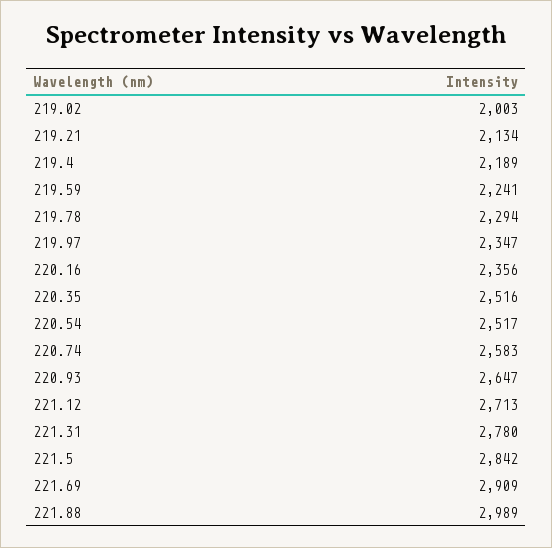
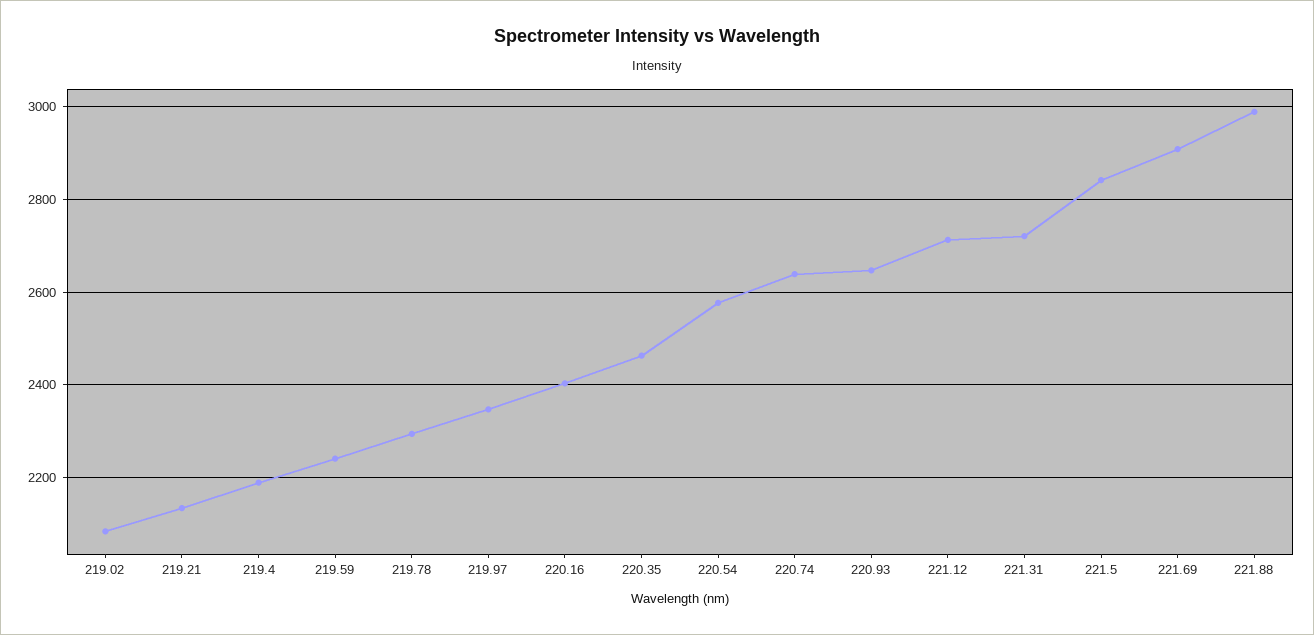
  {
-   "219.02": 2003,
+   "219.02": 2080,
    "219.21": 2134,
    "219.4": 2189,
    "219.59": 2241,
    "219.78": 2294,
    "219.97": 2347,
-   "220.16": 2356,
+   "220.16": 2400,
-   "220.35": 2516,
+   "220.35": 2460,
-   "220.54": 2517,
+   "220.54": 2580,
-   "220.74": 2583,
+   "220.74": 2640,
    "220.93": 2647,
    "221.12": 2713,
-   "221.31": 2780,
+   "221.31": 2720,
    "221.5": 2842,
    "221.69": 2909,
    "221.88": 2989
  }

